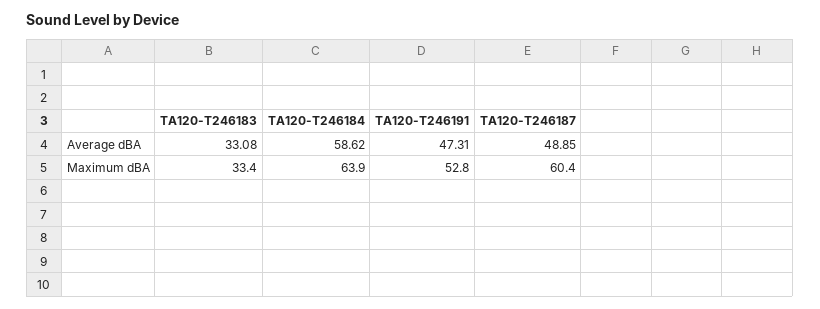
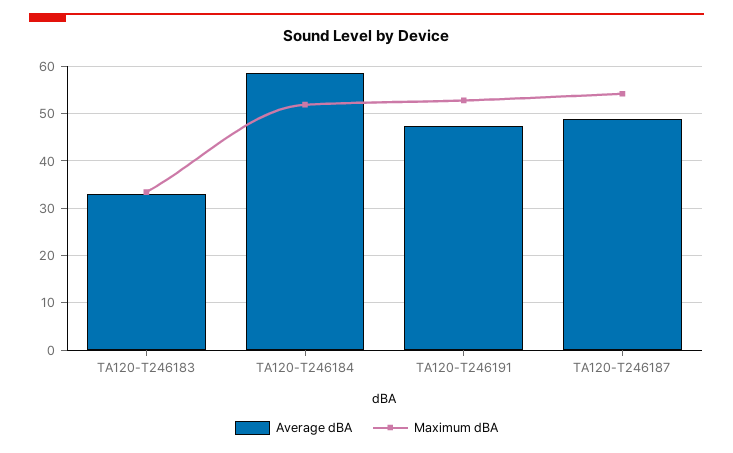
  {
    "Average dBA": {
      "TA120-T246183": 33.08,
      "TA120-T246184": 58.62,
      "TA120-T246191": 47.31,
      "TA120-T246187": 48.85
    },
    "Maximum dBA": {
      "TA120-T246183": 33.4,
-     "TA120-T246184": 63.9,
+     "TA120-T246184": 52,
      "TA120-T246191": 52.8,
-     "TA120-T246187": 60.4
+     "TA120-T246187": 54
    }
  }

